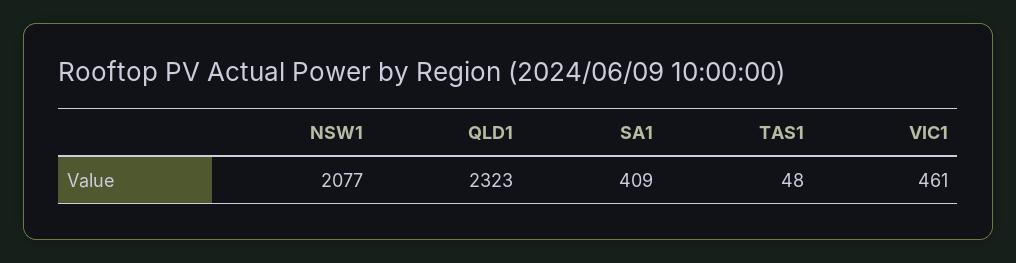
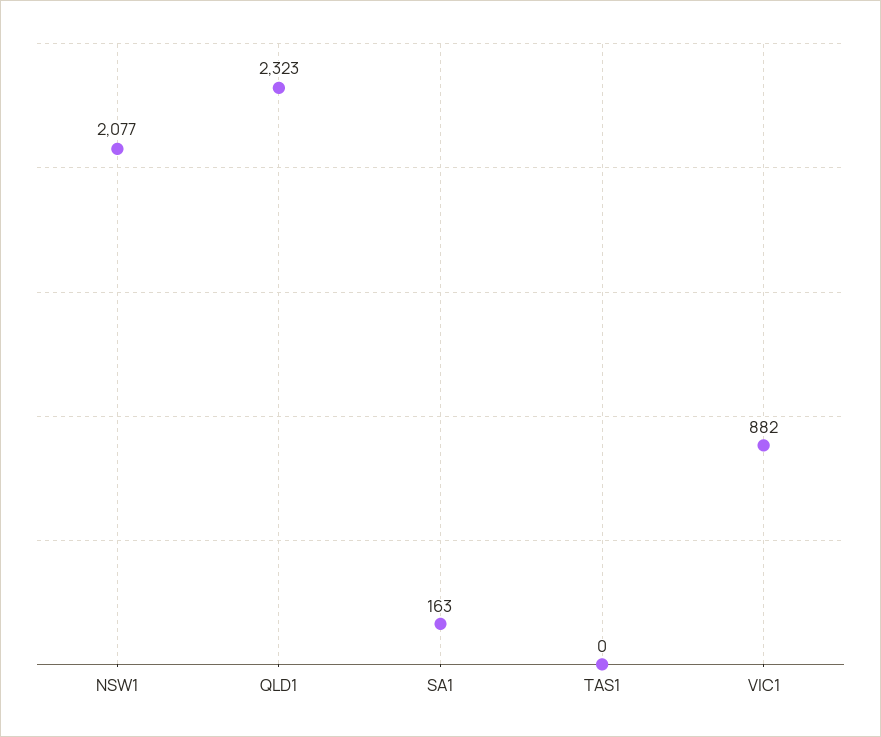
  {
    "NSW1": 2077,
    "QLD1": 2323,
-   "SA1": 409,
+   "SA1": 163,
-   "TAS1": 48,
+   "TAS1": 0,
-   "VIC1": 461
+   "VIC1": 882
  }

